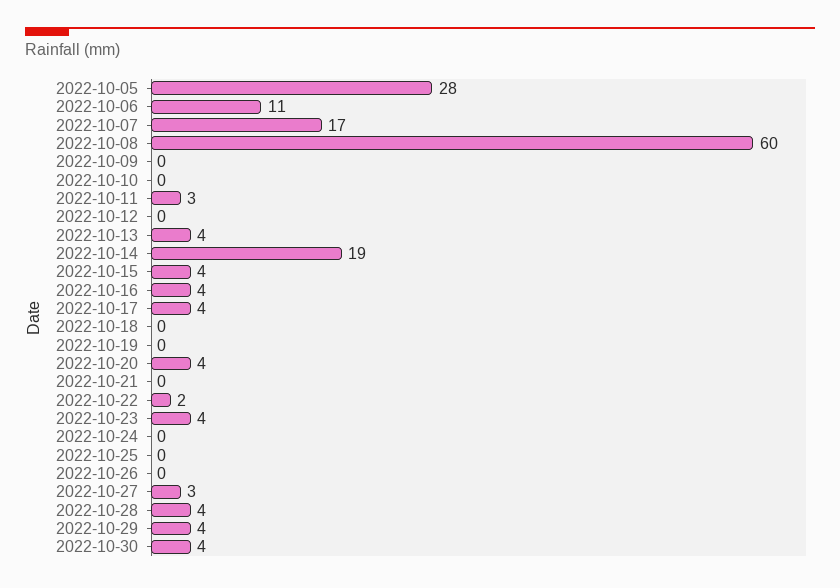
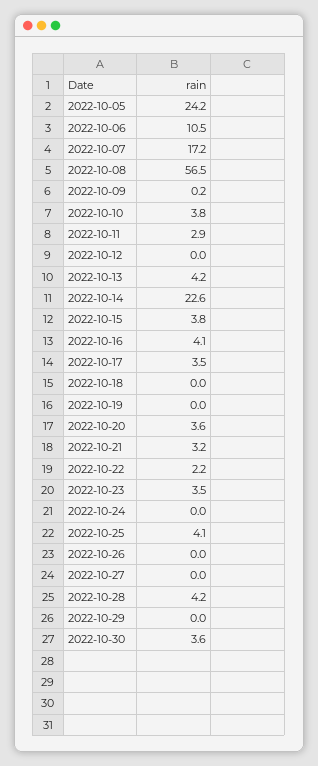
  {
-   "2022-10-05": 28,
+   "2022-10-05": 24.2,
    "2022-10-06": 10.5,
    "2022-10-07": 17.2,
-   "2022-10-08": 60,
+   "2022-10-08": 56.5,
    "2022-10-09": 0.2,
-   "2022-10-10": 0,
+   "2022-10-10": 3.8,
    "2022-10-11": 2.9,
    "2022-10-12": 0,
    "2022-10-13": 4.2,
-   "2022-10-14": 19,
+   "2022-10-14": 22.6,
    "2022-10-15": 3.8,
    "2022-10-16": 4.1,
    "2022-10-17": 3.5,
    "2022-10-18": 0,
    "2022-10-19": 0,
    "2022-10-20": 3.6,
-   "2022-10-21": 0,
+   "2022-10-21": 3.2,
    "2022-10-22": 2.2,
    "2022-10-23": 3.5,
    "2022-10-24": 0,
-   "2022-10-25": 0,
+   "2022-10-25": 4.1,
    "2022-10-26": 0,
-   "2022-10-27": 3,
+   "2022-10-27": 0,
    "2022-10-28": 4.2,
-   "2022-10-29": 4,
+   "2022-10-29": 0,
    "2022-10-30": 3.6
  }

